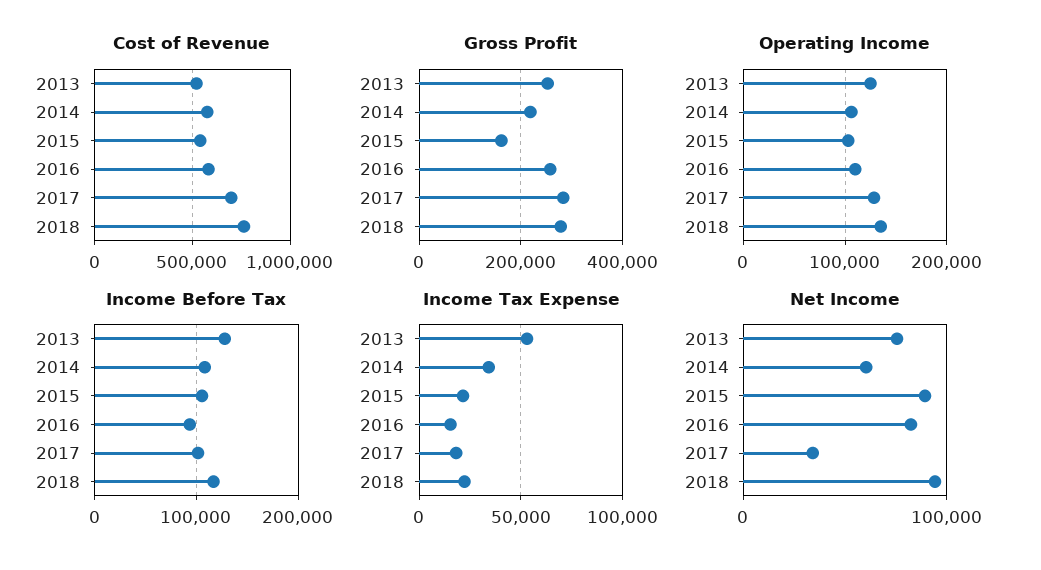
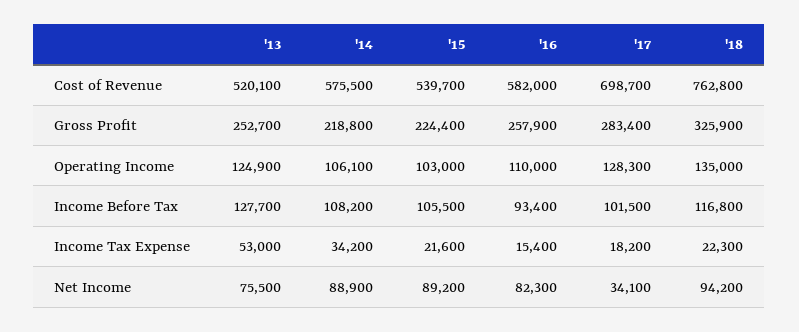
  {
    "Cost of Revenue": {
      "2013": 520100,
      "2014": 575500,
      "2015": 539700,
      "2016": 582000,
      "2017": 698700,
      "2018": 762800
    },
    "Gross Profit": {
      "2013": 252700,
      "2014": 218800,
-     "2015": 160000,
+     "2015": 224400,
      "2016": 257900,
      "2017": 283400,
-     "2018": 280000
+     "2018": 325900
    },
    "Operating Income": {
      "2013": 124900,
      "2014": 106100,
      "2015": 103000,
      "2016": 110000,
      "2017": 128300,
      "2018": 135000
    },
    "Income Before Tax": {
      "2013": 127700,
      "2014": 108200,
      "2015": 105500,
      "2016": 93400,
      "2017": 101500,
      "2018": 116800
    },
    "Income Tax Expense": {
      "2013": 53000,
      "2014": 34200,
      "2015": 21600,
      "2016": 15400,
      "2017": 18200,
      "2018": 22300
    },
    "Net Income": {
      "2013": 75500,
-     "2014": 60000,
+     "2014": 88900,
      "2015": 89200,
      "2016": 82300,
      "2017": 34100,
      "2018": 94200
    }
  }

